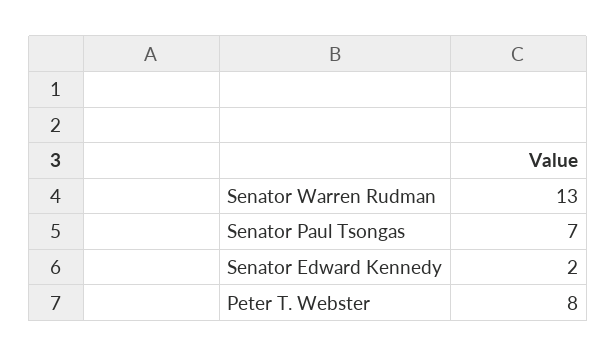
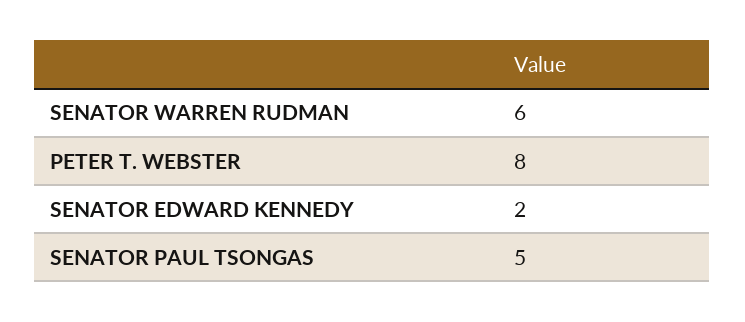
  {
-   "Senator Warren Rudman": 13,
+   "Senator Warren Rudman": 6,
-   "Senator Paul Tsongas": 7,
+   "Senator Paul Tsongas": 5,
    "Senator Edward Kennedy": 2,
    "Peter T. Webster": 8
  }

